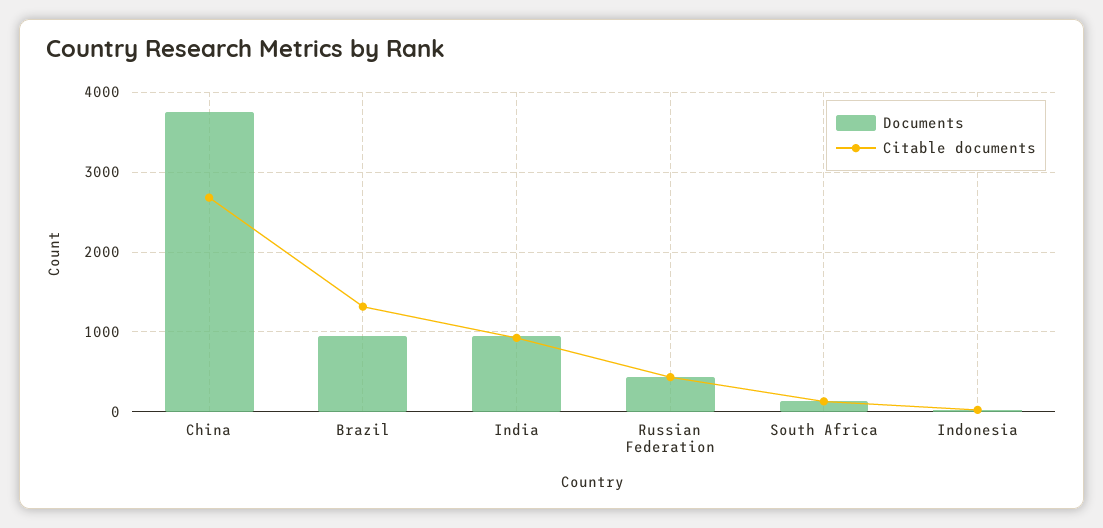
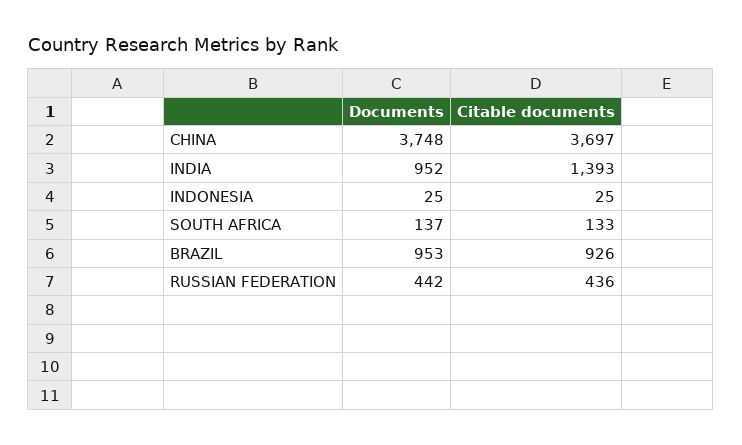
  {
    "Documents": {
      "China": 3748,
      "Brazil": 953,
      "India": 952,
      "Russian Federation": 442,
      "South Africa": 137,
      "Indonesia": 25
    },
    "Citable documents": {
-     "China": 2700,
+     "China": 3697,
-     "Brazil": 1300,
+     "Brazil": 926,
-     "India": 900,
+     "India": 1393,
      "Russian Federation": 436,
      "South Africa": 133,
      "Indonesia": 25
    }
  }

